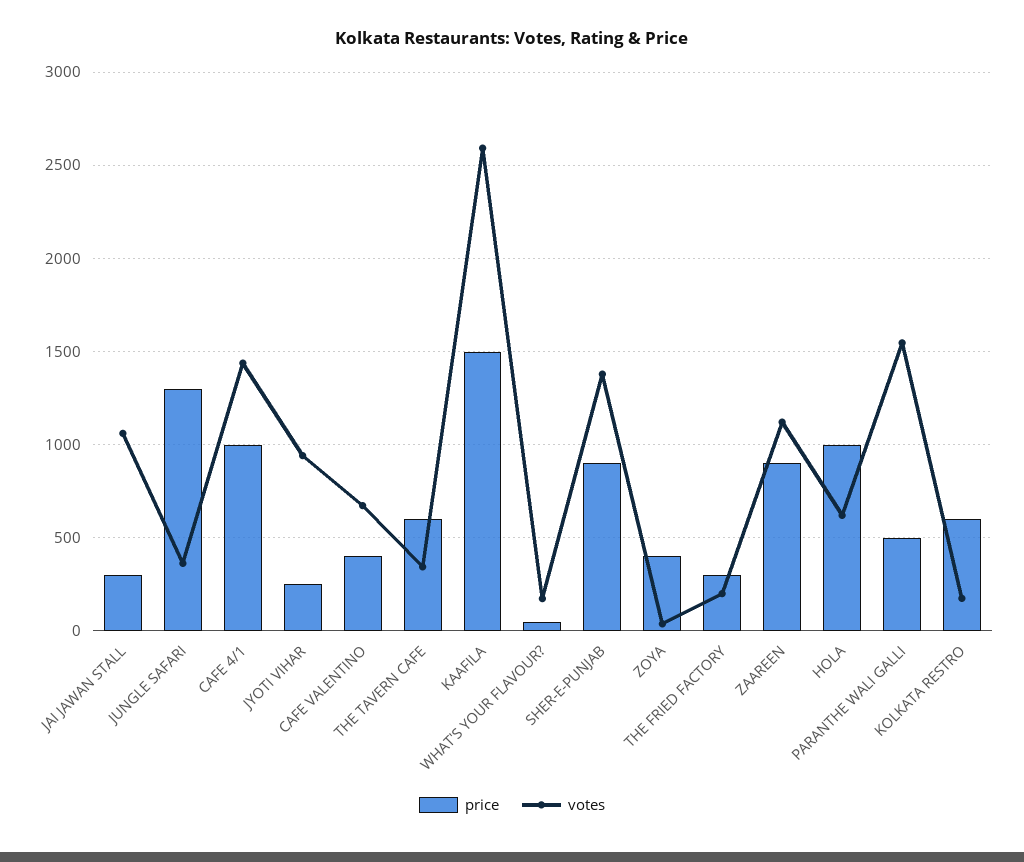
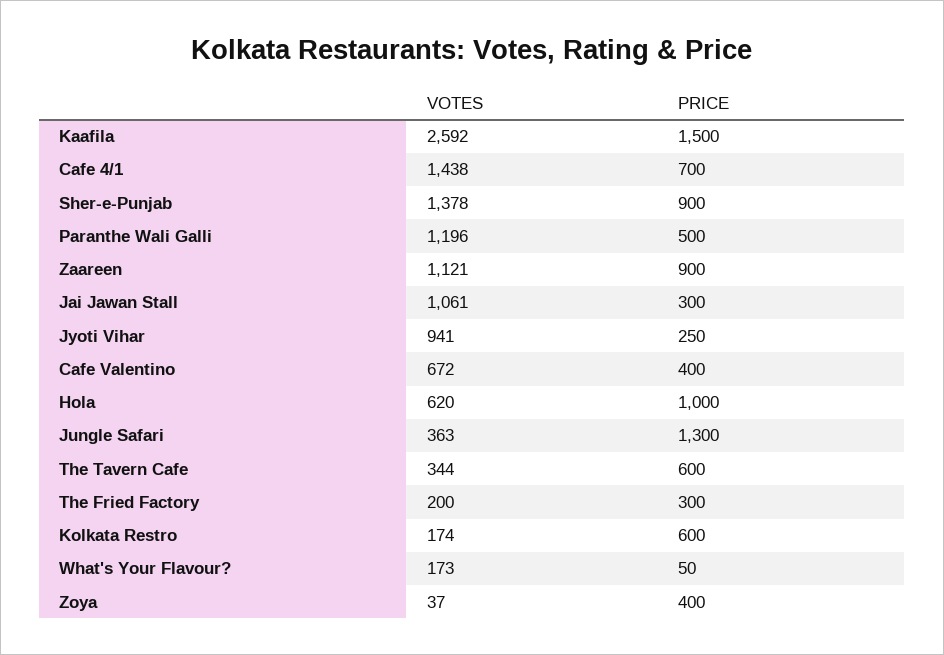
  {
    "price": {
      "JAI JAWAN STALL": 300,
      "JUNGLE SAFARI": 1300,
-     "CAFE 4/1": 1000,
+     "CAFE 4/1": 700,
      "JYOTI VIHAR": 250,
      "CAFE VALENTINO": 400,
      "THE TAVERN CAFE": 600,
      "KAAFILA": 1500,
      "WHAT'S YOUR FLAVOUR?": 50,
      "SHER-E-PUNJAB": 900,
      "ZOYA": 400,
      "THE FRIED FACTORY": 300,
      "ZAAREEN": 900,
      "HOLA": 1000,
      "PARANTHE WALI GALLI": 500,
      "KOLKATA RESTRO": 600
    },
    "votes": {
      "JAI JAWAN STALL": 1061,
      "JUNGLE SAFARI": 363,
      "CAFE 4/1": 1438,
      "JYOTI VIHAR": 941,
      "CAFE VALENTINO": 672,
      "THE TAVERN CAFE": 344,
      "KAAFILA": 2592,
      "WHAT'S YOUR FLAVOUR?": 173,
      "SHER-E-PUNJAB": 1378,
      "ZOYA": 37,
      "THE FRIED FACTORY": 200,
      "ZAAREEN": 1121,
      "HOLA": 620,
-     "PARANTHE WALI GALLI": 1550,
+     "PARANTHE WALI GALLI": 1196,
      "KOLKATA RESTRO": 174
    }
  }

